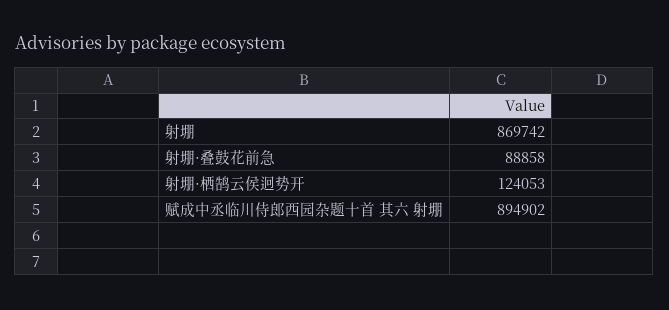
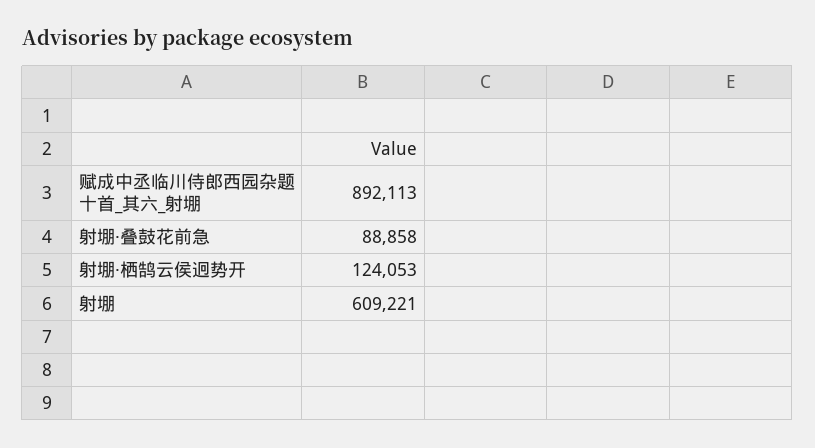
  {
-   "射堋": 869742,
+   "射堋": 609221,
    "射堋·叠鼓花前急": 88858,
    "射堋·栖鹄云侯迥势开": 124053,
-   "赋成中丞临川侍郎西园杂题十首 其六 射堋": 894902
+   "赋成中丞临川侍郎西园杂题十首 其六 射堋": 892113
  }

